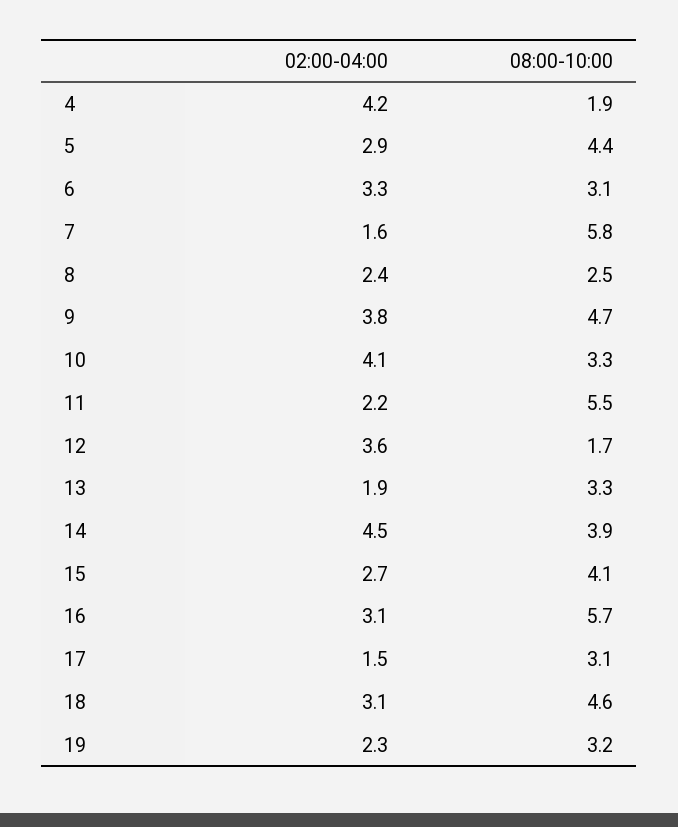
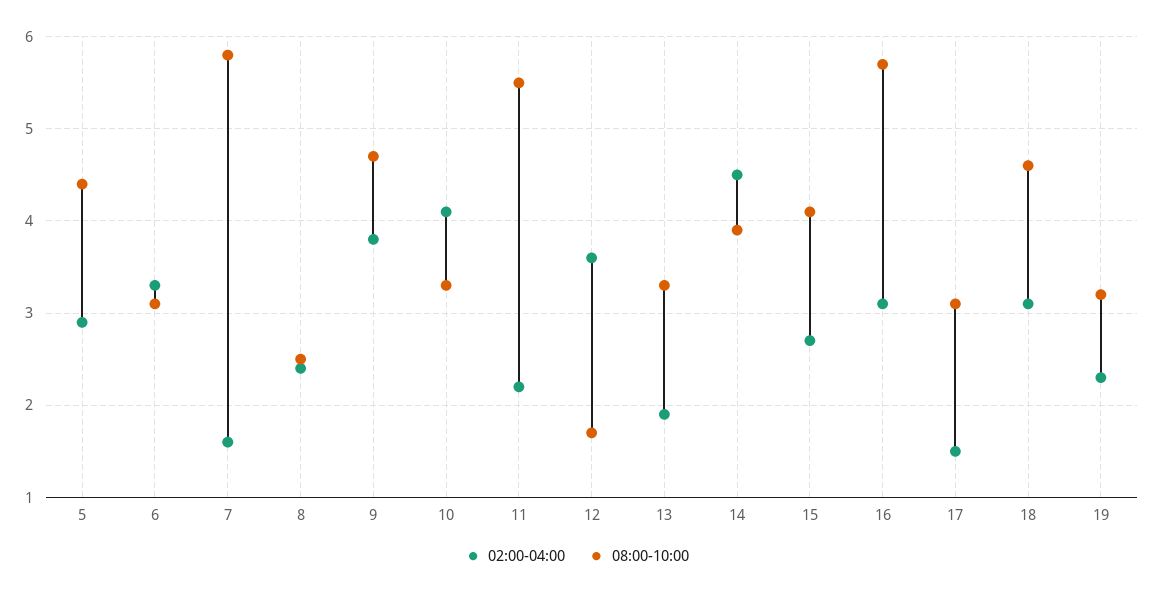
  {
    "02:00-04:00": {
-     "4": 4.2,
      "5": 2.9,
      "6": 3.3,
      "7": 1.6,
      "8": 2.4,
      "9": 3.8,
      "10": 4.1,
      "11": 2.2,
      "12": 3.6,
      "13": 1.9,
      "14": 4.5,
      "15": 2.7,
      "16": 3.1,
      "17": 1.5,
      "18": 3.1,
      "19": 2.3
    },
    "08:00-10:00": {
-     "4": 1.9,
      "5": 4.4,
      "6": 3.1,
      "7": 5.8,
      "8": 2.5,
      "9": 4.7,
      "10": 3.3,
      "11": 5.5,
      "12": 1.7,
      "13": 3.3,
      "14": 3.9,
      "15": 4.1,
      "16": 5.7,
      "17": 3.1,
      "18": 4.6,
      "19": 3.2
    }
  }

